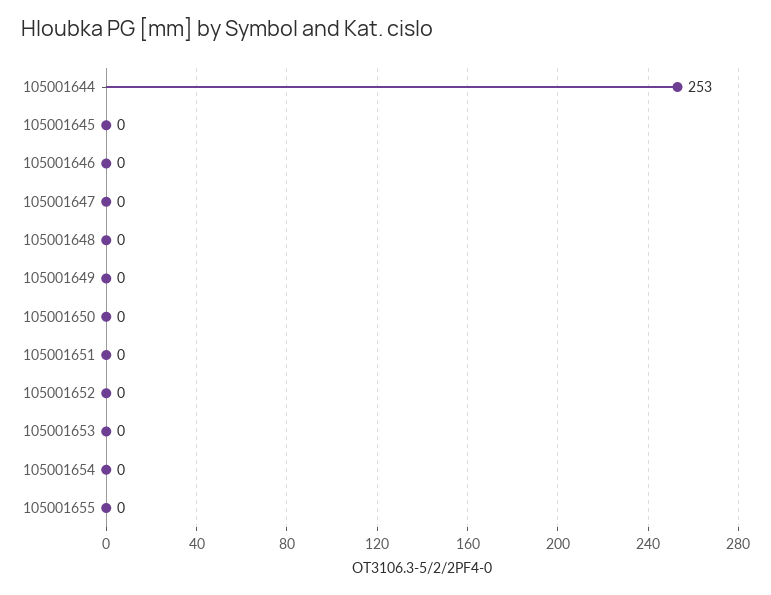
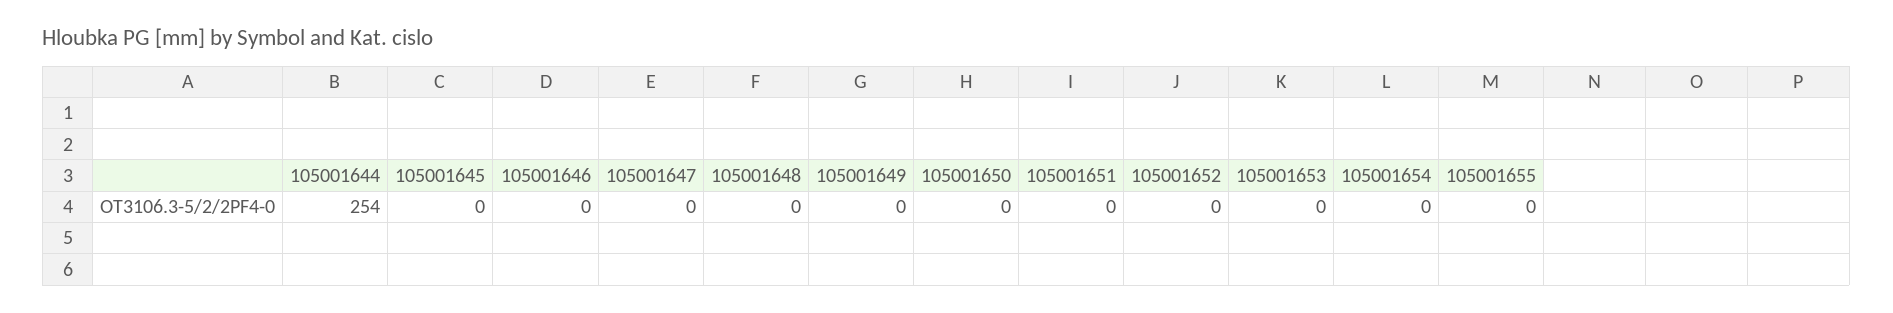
  {
-   "105001644": 253,
+   "105001644": 254,
    "105001645": 0,
    "105001646": 0,
    "105001647": 0,
    "105001648": 0,
    "105001649": 0,
    "105001650": 0,
    "105001651": 0,
    "105001652": 0,
    "105001653": 0,
    "105001654": 0,
    "105001655": 0
  }

